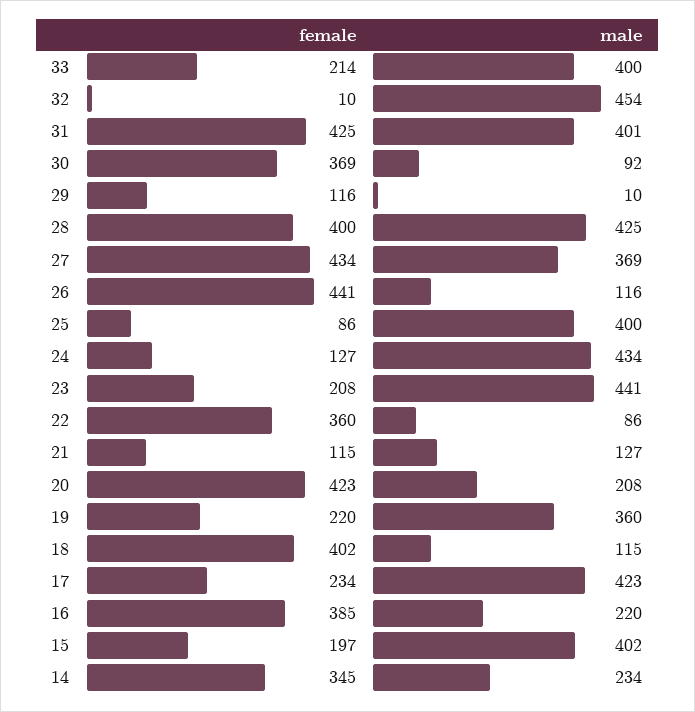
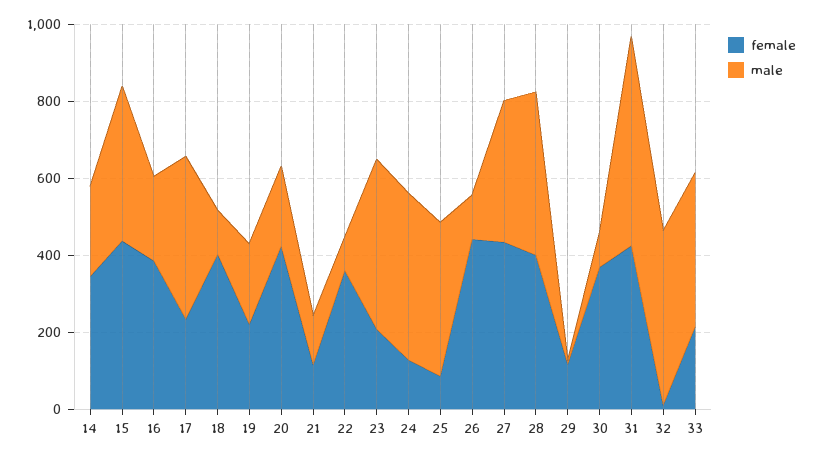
  {
    "female": {
      "33": 214,
      "32": 10,
      "31": 425,
      "30": 369,
      "29": 116,
      "28": 400,
      "27": 434,
      "26": 441,
      "25": 86,
      "24": 127,
      "23": 208,
      "22": 360,
      "21": 115,
      "20": 423,
      "19": 220,
      "18": 402,
      "17": 234,
      "16": 385,
-     "15": 197,
+     "15": 450,
      "14": 345
    },
    "male": {
      "33": 400,
      "32": 454,
-     "31": 401,
+     "31": 550,
      "30": 92,
      "29": 10,
      "28": 425,
      "27": 369,
      "26": 116,
      "25": 400,
      "24": 434,
      "23": 441,
      "22": 86,
      "21": 127,
      "20": 208,
-     "19": 360,
+     "19": 200,
      "18": 115,
      "17": 423,
      "16": 220,
      "15": 402,
      "14": 234
    }
  }

